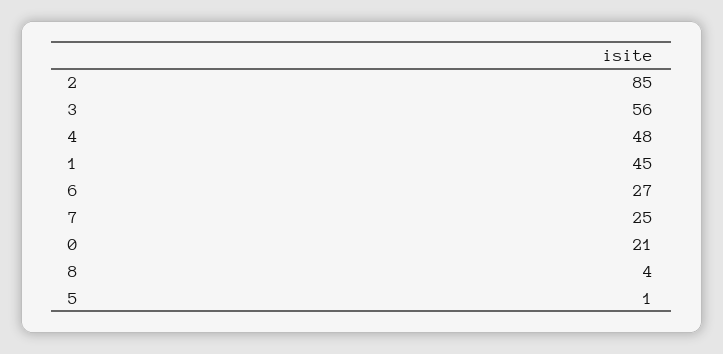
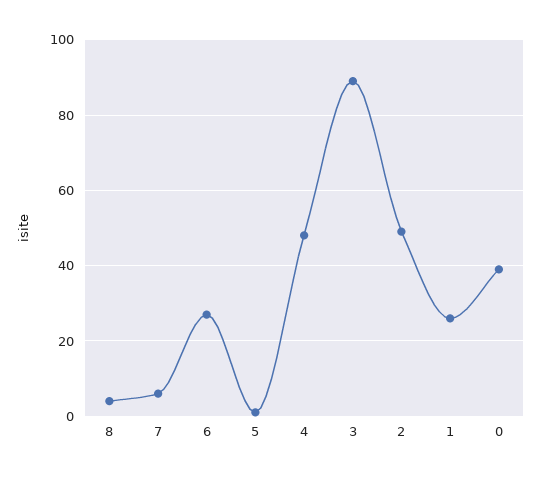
  {
-   "2": 85,
+   "2": 50,
-   "3": 56,
+   "3": 90,
    "4": 48,
-   "1": 45,
+   "1": 25,
    "6": 27,
-   "7": 25,
+   "7": 5,
-   "0": 21,
+   "0": 40,
    "8": 4,
    "5": 1
  }

